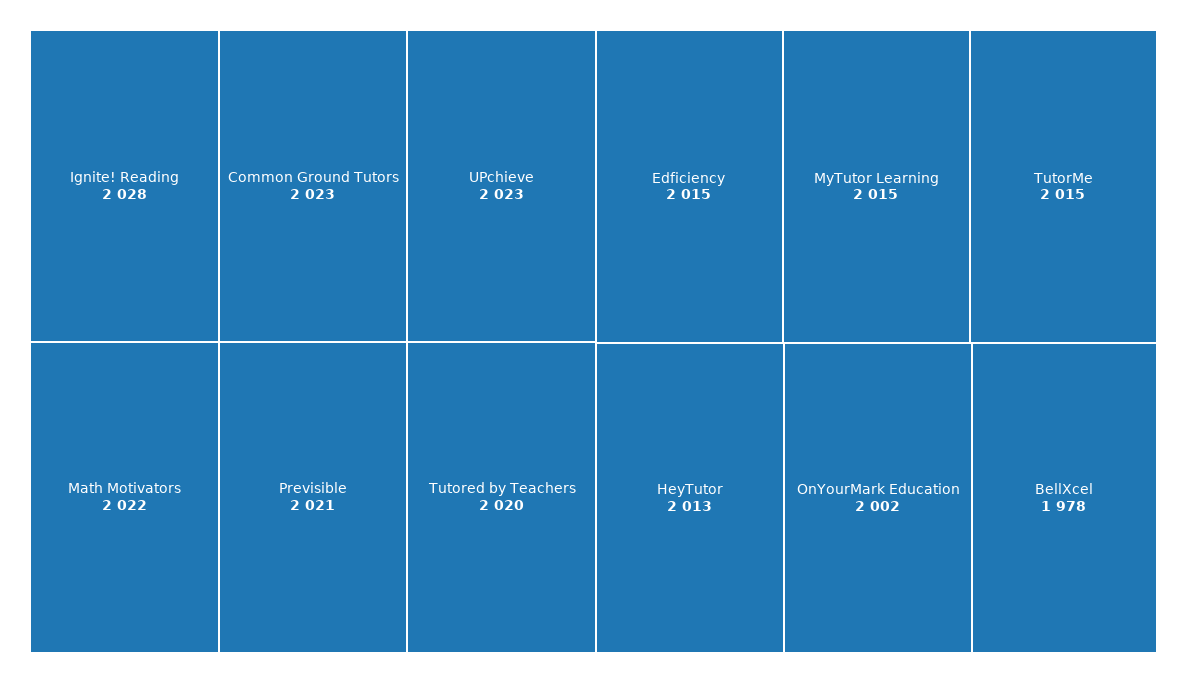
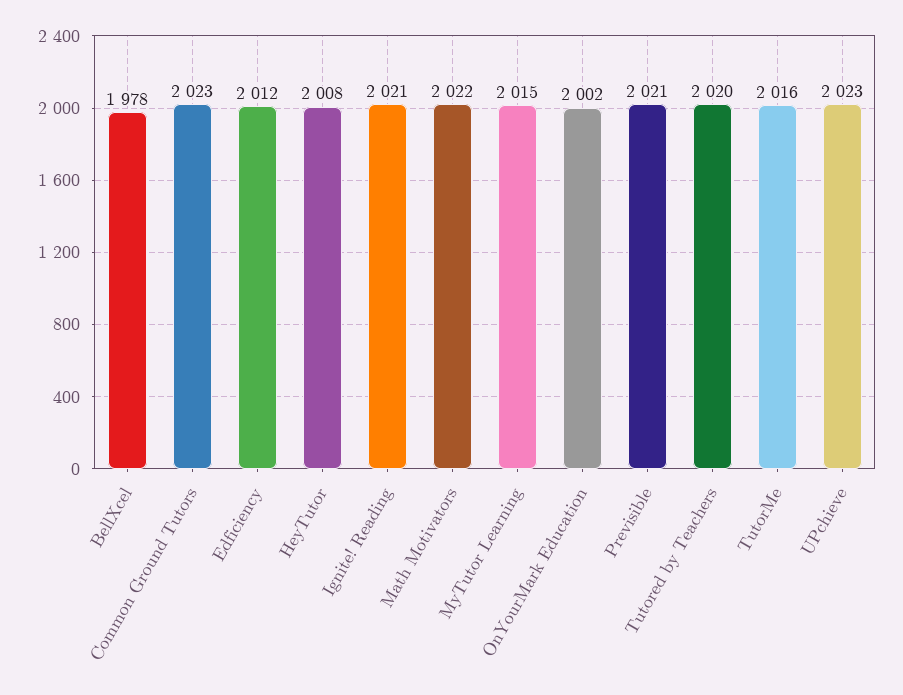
  {
-   "Ignite! Reading": 2028,
+   "Ignite! Reading": 2021,
    "Common Ground Tutors": 2023,
    "UPchieve": 2023,
    "Math Motivators": 2022,
    "Previsible": 2021,
    "Tutored by Teachers": 2020,
-   "Edficiency": 2015,
+   "Edficiency": 2012,
    "MyTutor Learning": 2015,
-   "TutorMe": 2015,
+   "TutorMe": 2016,
-   "HeyTutor": 2013,
+   "HeyTutor": 2008,
    "OnYourMark Education": 2002,
    "BellXcel": 1978
  }

